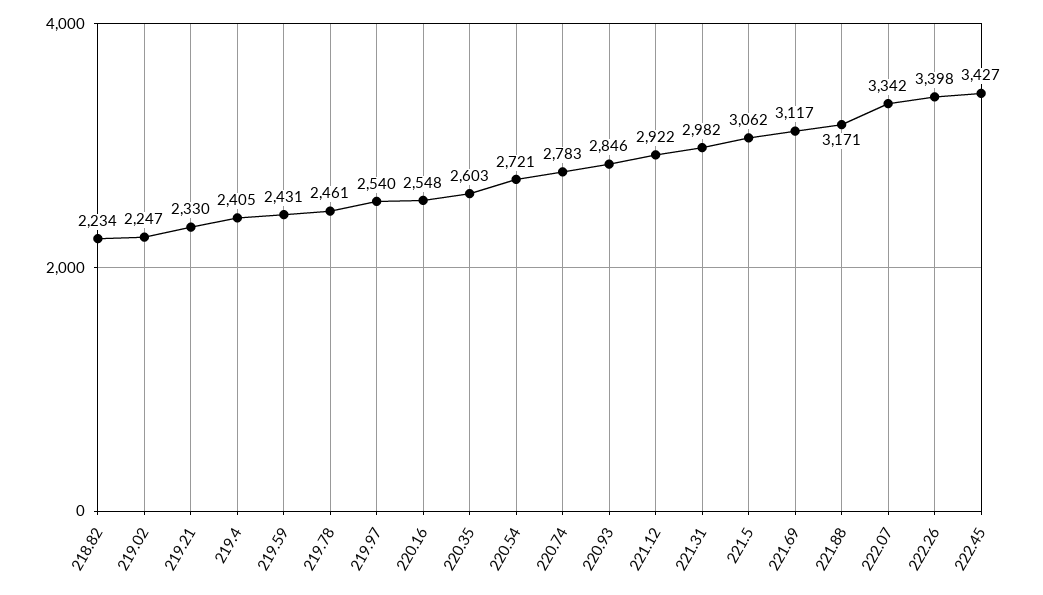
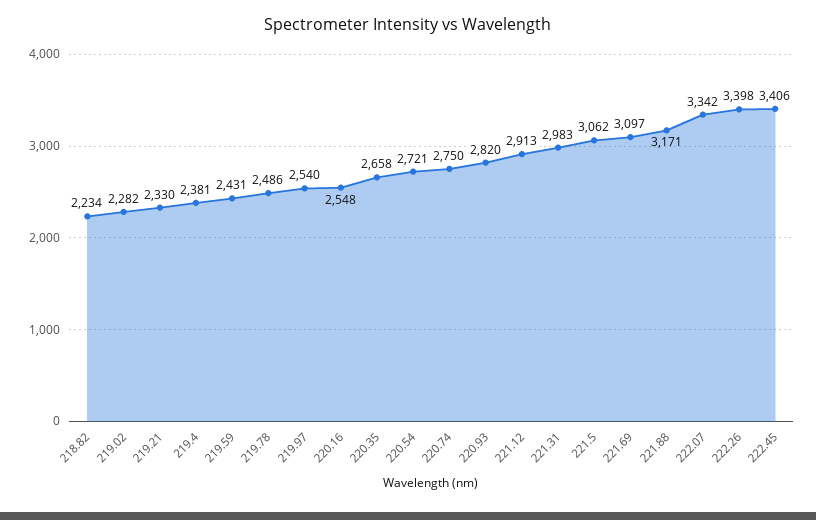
  {
    "218.82": 2234,
-   "219.02": 2247,
+   "219.02": 2282,
    "219.21": 2330,
-   "219.4": 2405,
+   "219.4": 2381,
    "219.59": 2431,
-   "219.78": 2461,
+   "219.78": 2486,
    "219.97": 2540,
    "220.16": 2548,
-   "220.35": 2603,
+   "220.35": 2658,
    "220.54": 2721,
-   "220.74": 2783,
+   "220.74": 2750,
-   "220.93": 2846,
+   "220.93": 2820,
-   "221.12": 2922,
+   "221.12": 2913,
-   "221.31": 2982,
+   "221.31": 2983,
    "221.5": 3062,
-   "221.69": 3117,
+   "221.69": 3097,
    "221.88": 3171,
    "222.07": 3342,
    "222.26": 3398,
-   "222.45": 3427
+   "222.45": 3406
  }

